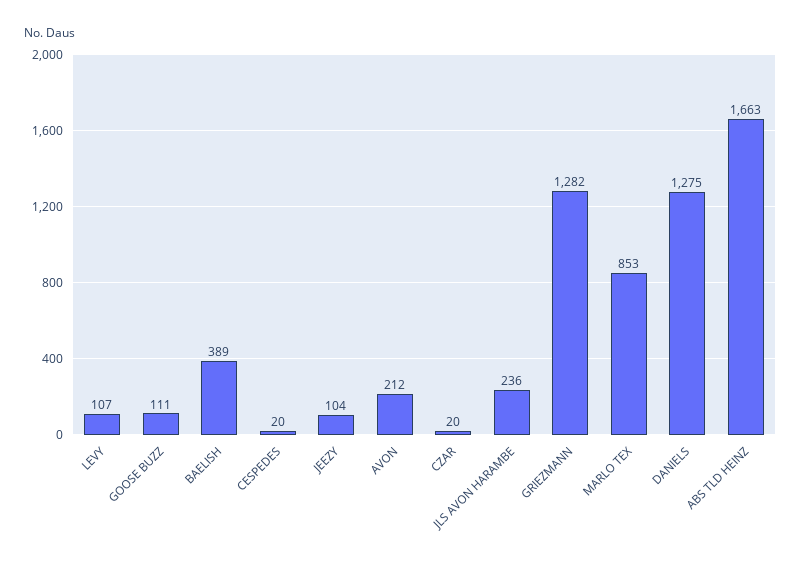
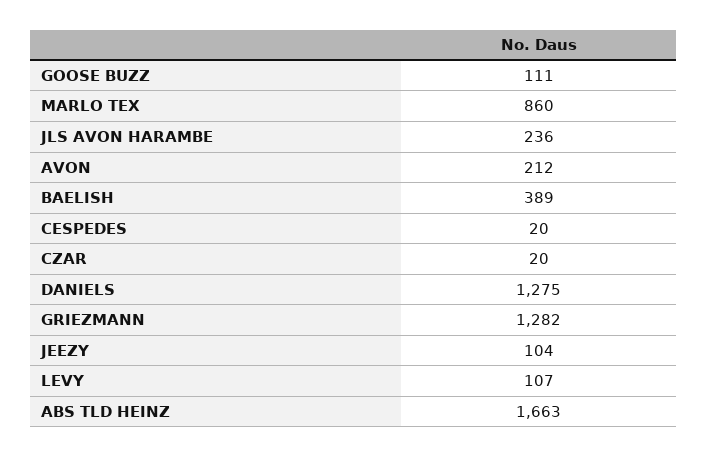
  {
    "LEVY": 107,
    "GOOSE BUZZ": 111,
    "BAELISH": 389,
    "CESPEDES": 20,
    "JEEZY": 104,
    "AVON": 212,
    "CZAR": 20,
    "JLS AVON HARAMBE": 236,
    "GRIEZMANN": 1282,
-   "MARLO TEX": 853,
+   "MARLO TEX": 860,
    "DANIELS": 1275,
    "ABS TLD HEINZ": 1663
  }

